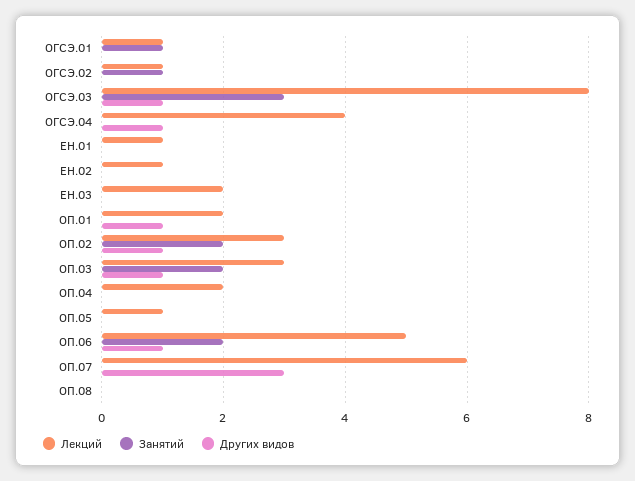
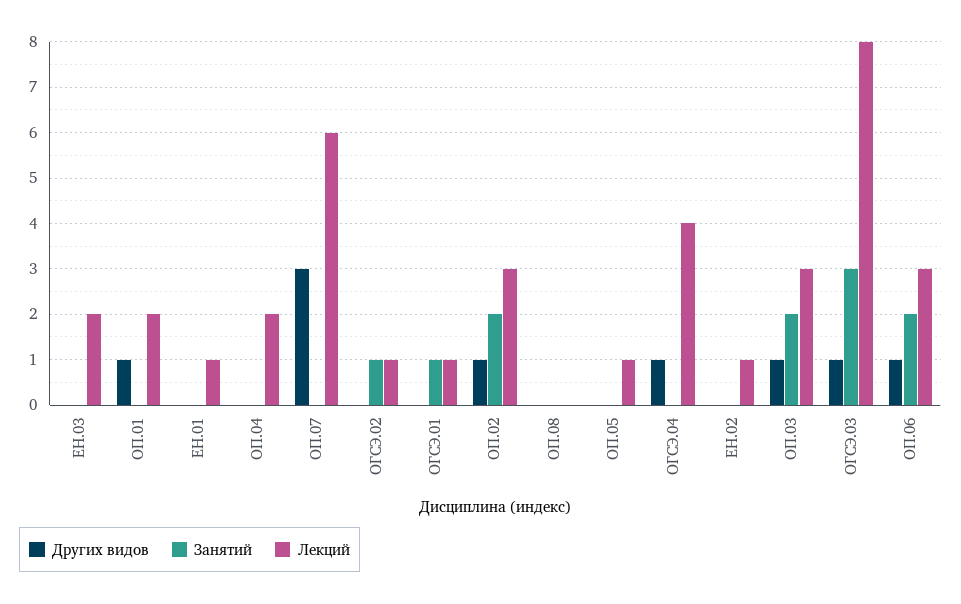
  {
    "Лекций": {
      "ОГСЭ.01": 1,
      "ОГСЭ.02": 1,
      "ОГСЭ.03": 8,
      "ОГСЭ.04": 4,
      "ЕН.01": 1,
      "ЕН.02": 1,
      "ЕН.03": 2,
      "ОП.01": 2,
      "ОП.02": 3,
      "ОП.03": 3,
      "ОП.04": 2,
      "ОП.05": 1,
-     "ОП.06": 5,
+     "ОП.06": 3,
      "ОП.07": 6,
      "ОП.08": 0
    },
    "Занятий": {
      "ОГСЭ.01": 1,
      "ОГСЭ.02": 1,
      "ОГСЭ.03": 3,
      "ОГСЭ.04": 0,
      "ЕН.01": 0,
      "ЕН.02": 0,
      "ЕН.03": 0,
      "ОП.01": 0,
      "ОП.02": 2,
      "ОП.03": 2,
      "ОП.04": 0,
      "ОП.05": 0,
      "ОП.06": 2,
      "ОП.07": 0,
      "ОП.08": 0
    },
    "Других видов": {
      "ОГСЭ.01": 0,
      "ОГСЭ.02": 0,
      "ОГСЭ.03": 1,
      "ОГСЭ.04": 1,
      "ЕН.01": 0,
      "ЕН.02": 0,
      "ЕН.03": 0,
      "ОП.01": 1,
      "ОП.02": 1,
      "ОП.03": 1,
      "ОП.04": 0,
      "ОП.05": 0,
      "ОП.06": 1,
      "ОП.07": 3,
      "ОП.08": 0
    }
  }

